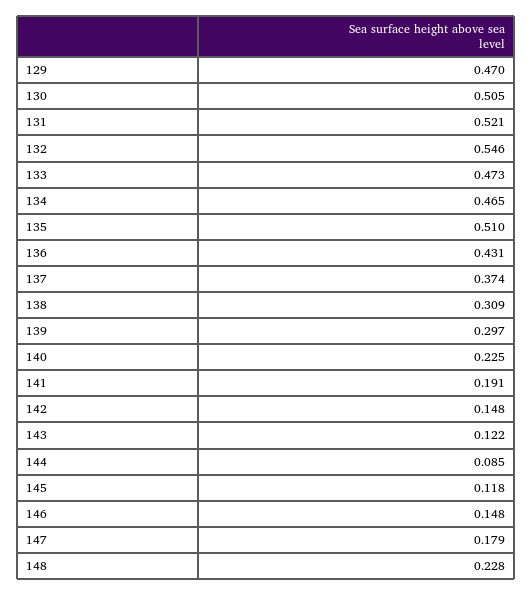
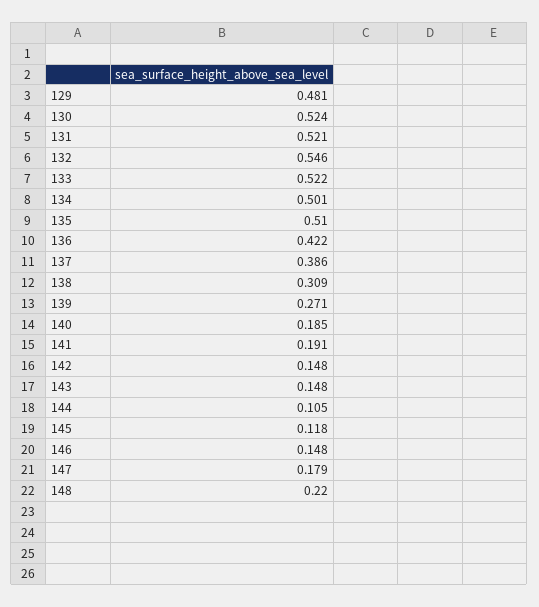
  {
-   "129": 0.47,
+   "129": 0.481,
-   "130": 0.505,
+   "130": 0.524,
    "131": 0.521,
    "132": 0.546,
-   "133": 0.473,
+   "133": 0.522,
-   "134": 0.465,
+   "134": 0.501,
    "135": 0.51,
-   "136": 0.431,
+   "136": 0.422,
-   "137": 0.374,
+   "137": 0.386,
    "138": 0.309,
-   "139": 0.297,
+   "139": 0.271,
-   "140": 0.225,
+   "140": 0.185,
    "141": 0.191,
    "142": 0.148,
-   "143": 0.122,
+   "143": 0.148,
-   "144": 0.085,
+   "144": 0.105,
    "145": 0.118,
    "146": 0.148,
    "147": 0.179,
-   "148": 0.228
+   "148": 0.22
  }

